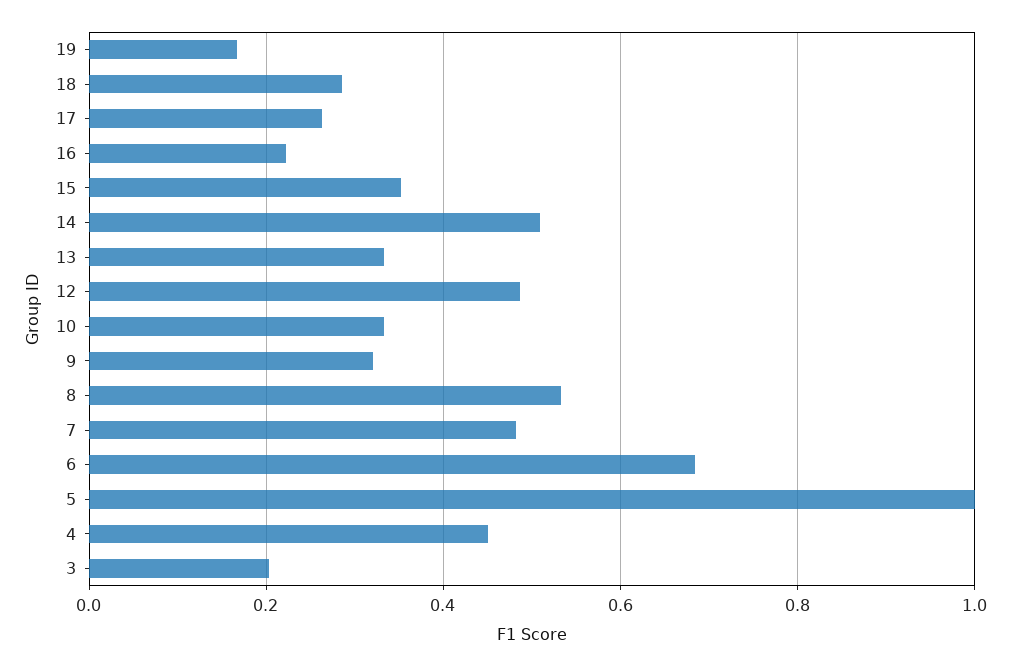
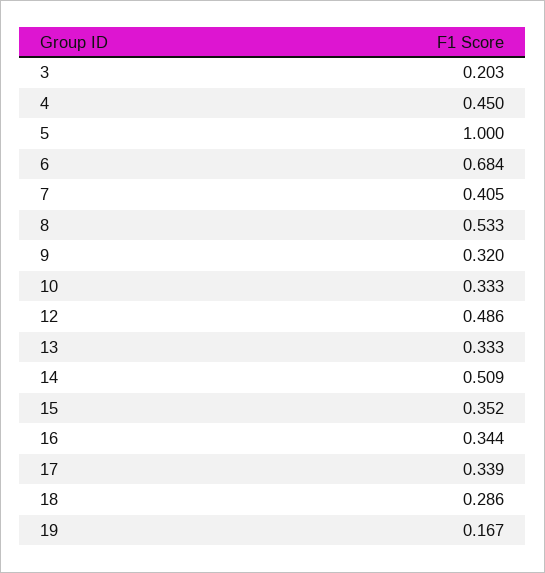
  {
    "19": 0.167,
    "18": 0.286,
-   "17": 0.26,
+   "17": 0.339,
-   "16": 0.22,
+   "16": 0.344,
    "15": 0.352,
    "14": 0.509,
    "13": 0.333,
    "12": 0.486,
    "10": 0.333,
    "9": 0.32,
    "8": 0.533,
-   "7": 0.48,
+   "7": 0.405,
    "6": 0.684,
    "5": 1,
    "4": 0.45,
    "3": 0.203
  }

